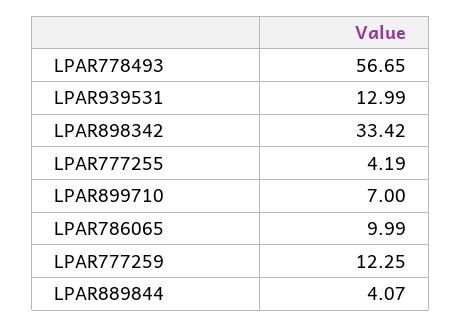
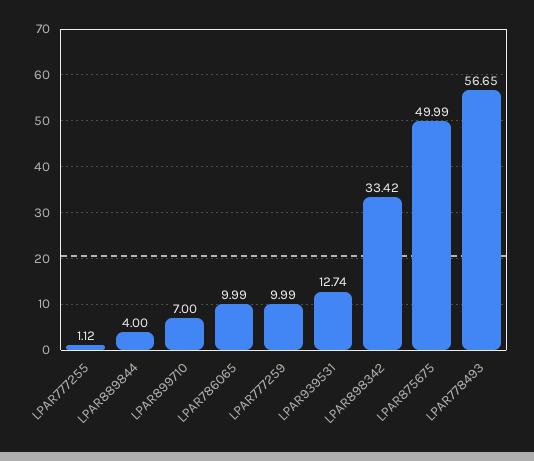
  {
    "LPAR778493": 56.65,
-   "LPAR939531": 12.99,
+   "LPAR939531": 12.74,
    "LPAR898342": 33.42,
-   "LPAR777255": 4.19,
+   "LPAR777255": 1.12,
    "LPAR899710": 7,
    "LPAR786065": 9.99,
-   "LPAR777259": 12.25,
+   "LPAR777259": 9.99,
-   "LPAR889844": 4.07
+   "LPAR889844": 4,
+   "LPAR875675": 49.99
  }

